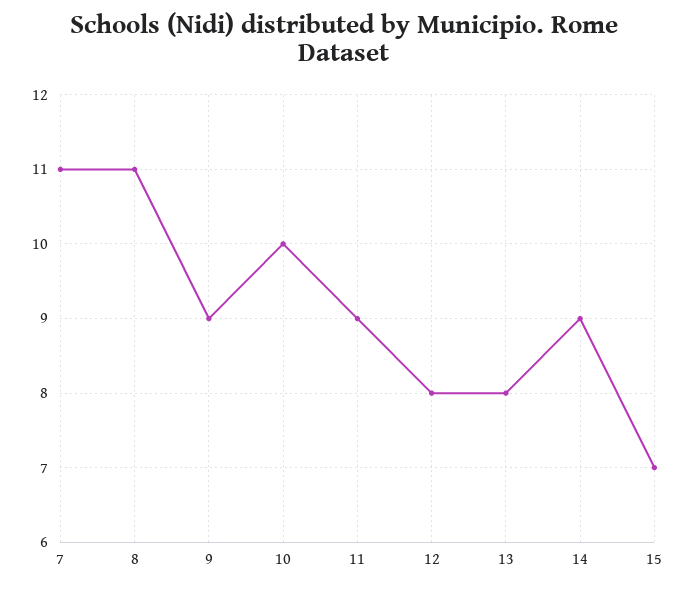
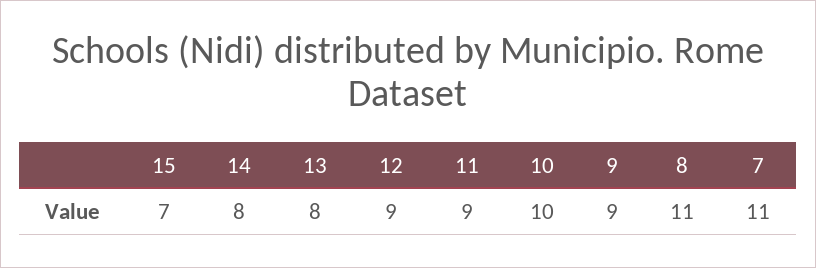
  {
    "7": 11,
    "8": 11,
    "9": 9,
    "10": 10,
    "11": 9,
-   "12": 8,
+   "12": 9,
    "13": 8,
-   "14": 9,
+   "14": 8,
    "15": 7
  }

